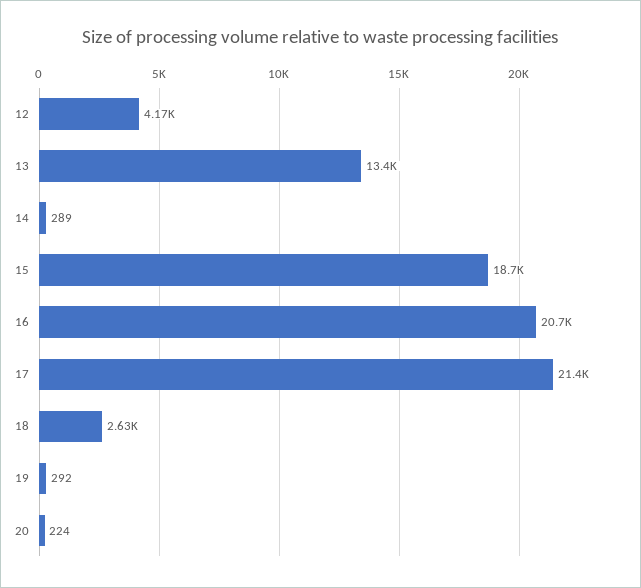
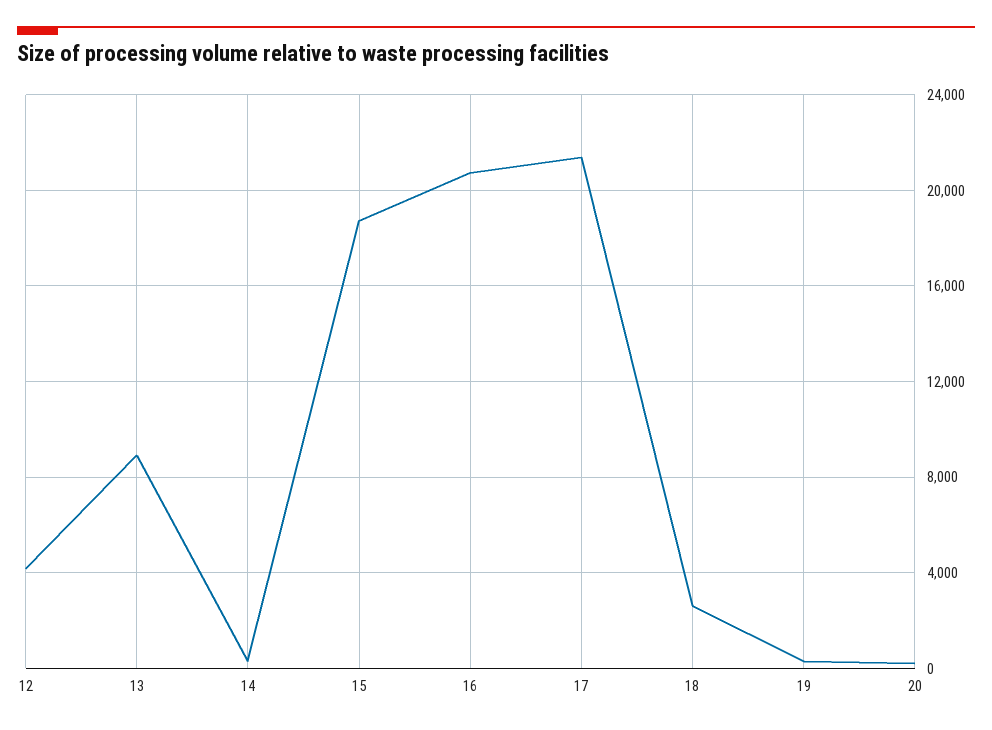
  {
    "12": 4170,
-   "13": 13400,
+   "13": 9000,
    "14": 289,
    "15": 18700,
    "16": 20700,
    "17": 21400,
    "18": 2630,
    "19": 292,
    "20": 224
  }

